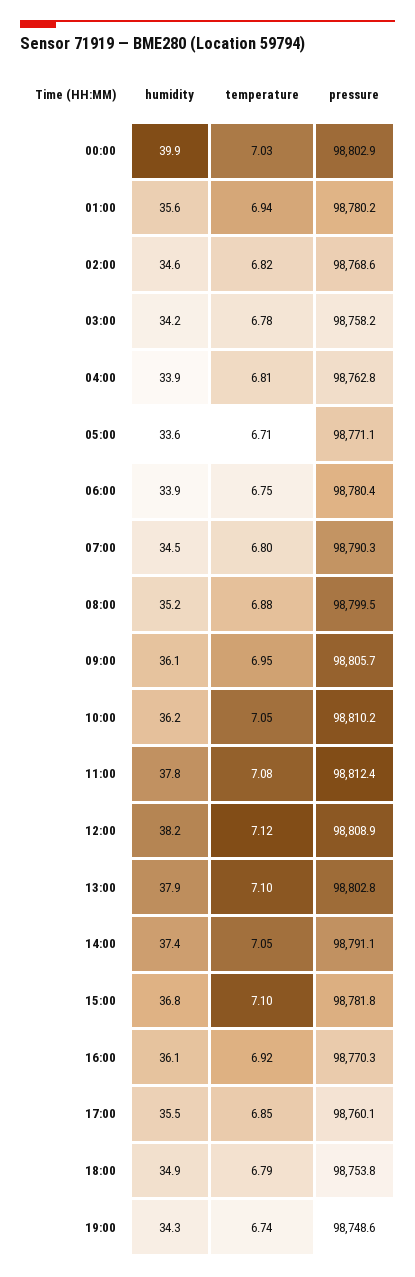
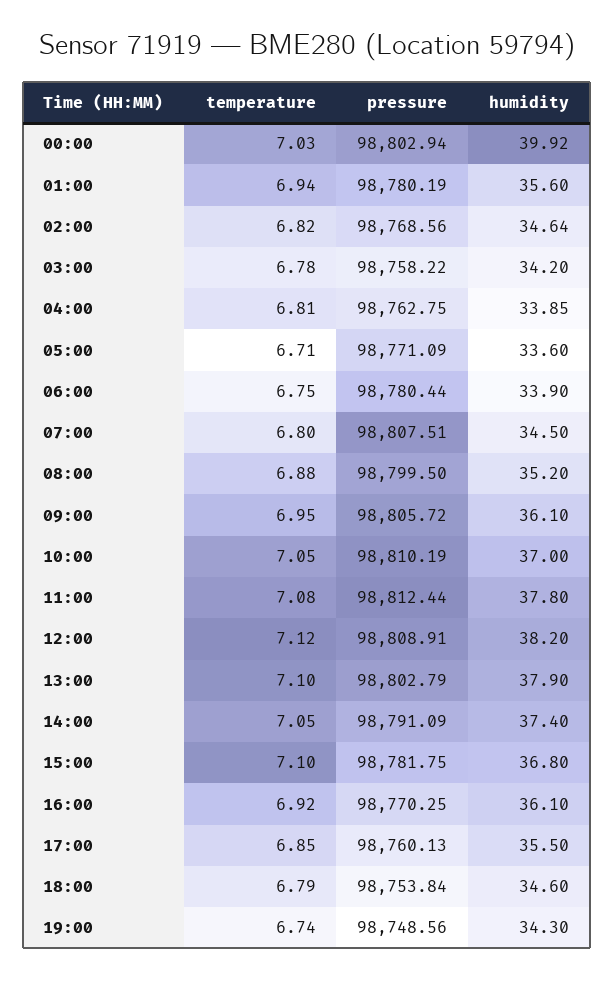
  {
    "humidity": {
      "00:00": 39.92,
      "01:00": 35.6,
      "02:00": 34.64,
      "03:00": 34.2,
      "04:00": 33.85,
      "05:00": 33.6,
      "06:00": 33.9,
      "07:00": 34.5,
      "08:00": 35.2,
      "09:00": 36.1,
-     "10:00": 36.2,
+     "10:00": 37,
      "11:00": 37.8,
      "12:00": 38.2,
      "13:00": 37.9,
      "14:00": 37.4,
      "15:00": 36.8,
      "16:00": 36.1,
      "17:00": 35.5,
-     "18:00": 34.9,
+     "18:00": 34.6,
      "19:00": 34.3
    },
    "temperature": {
      "00:00": 7.03,
      "01:00": 6.94,
      "02:00": 6.82,
      "03:00": 6.78,
      "04:00": 6.81,
      "05:00": 6.71,
      "06:00": 6.75,
      "07:00": 6.8,
      "08:00": 6.88,
      "09:00": 6.95,
      "10:00": 7.05,
      "11:00": 7.08,
      "12:00": 7.12,
      "13:00": 7.1,
      "14:00": 7.05,
      "15:00": 7.1,
      "16:00": 6.92,
      "17:00": 6.85,
      "18:00": 6.79,
      "19:00": 6.74
    },
    "pressure": {
      "00:00": 98802.94,
      "01:00": 98780.19,
      "02:00": 98768.56,
      "03:00": 98758.22,
      "04:00": 98762.75,
      "05:00": 98771.09,
      "06:00": 98780.44,
-     "07:00": 98790.3,
+     "07:00": 98807.51,
      "08:00": 98799.5,
      "09:00": 98805.72,
      "10:00": 98810.19,
      "11:00": 98812.44,
      "12:00": 98808.91,
      "13:00": 98802.79,
      "14:00": 98791.09,
      "15:00": 98781.75,
      "16:00": 98770.25,
      "17:00": 98760.13,
      "18:00": 98753.84,
      "19:00": 98748.56
    }
  }

